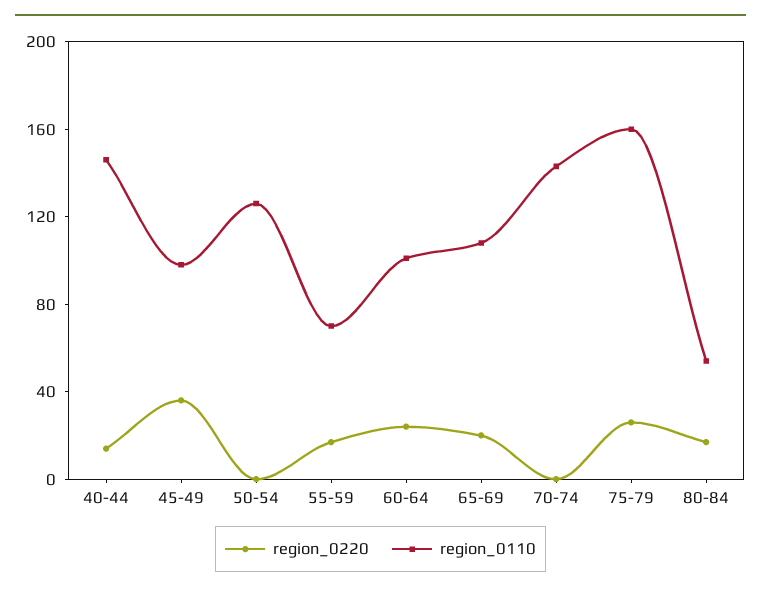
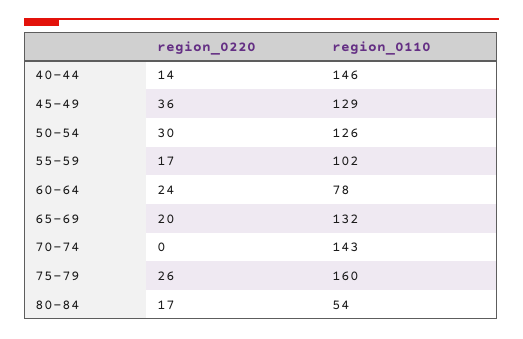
  {
    "region_0220": {
      "40-44": 14,
      "45-49": 36,
-     "50-54": 0,
+     "50-54": 30,
      "55-59": 17,
      "60-64": 24,
      "65-69": 20,
      "70-74": 0,
      "75-79": 26,
      "80-84": 17
    },
    "region_0110": {
      "40-44": 146,
-     "45-49": 100,
+     "45-49": 129,
      "50-54": 126,
-     "55-59": 70,
+     "55-59": 102,
-     "60-64": 100,
+     "60-64": 78,
-     "65-69": 110,
+     "65-69": 132,
      "70-74": 143,
      "75-79": 160,
      "80-84": 54
    }
  }

